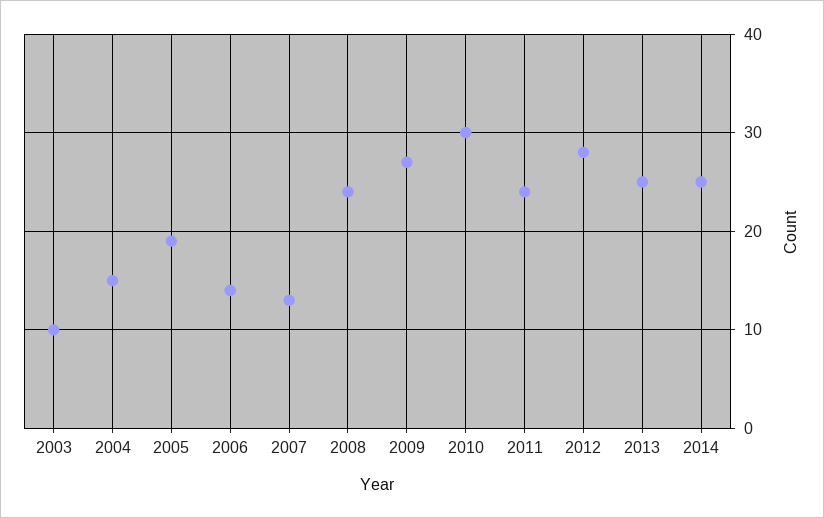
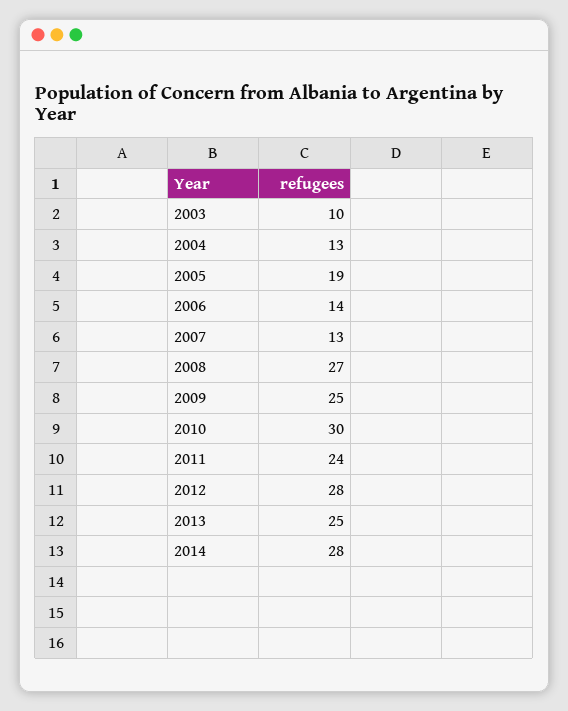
  {
    "2003": 10,
-   "2004": 15,
+   "2004": 13,
    "2005": 19,
    "2006": 14,
    "2007": 13,
-   "2008": 24,
+   "2008": 27,
-   "2009": 27,
+   "2009": 25,
    "2010": 30,
    "2011": 24,
    "2012": 28,
    "2013": 25,
-   "2014": 25
+   "2014": 28
  }

